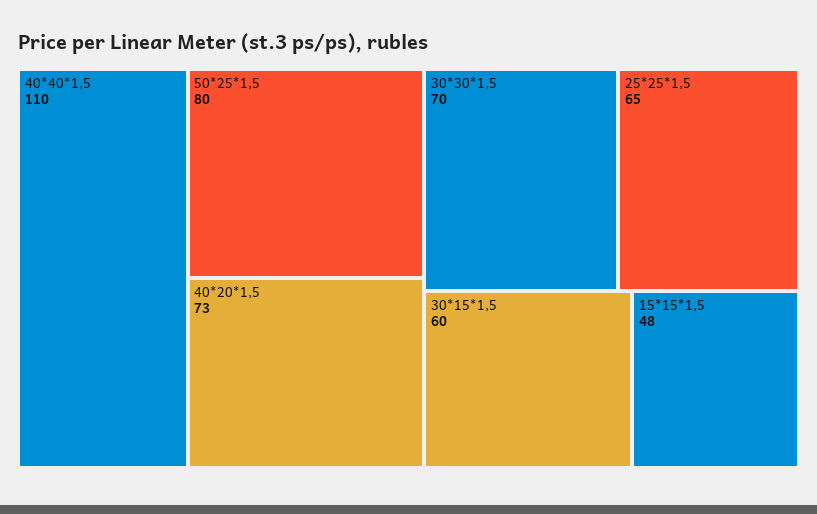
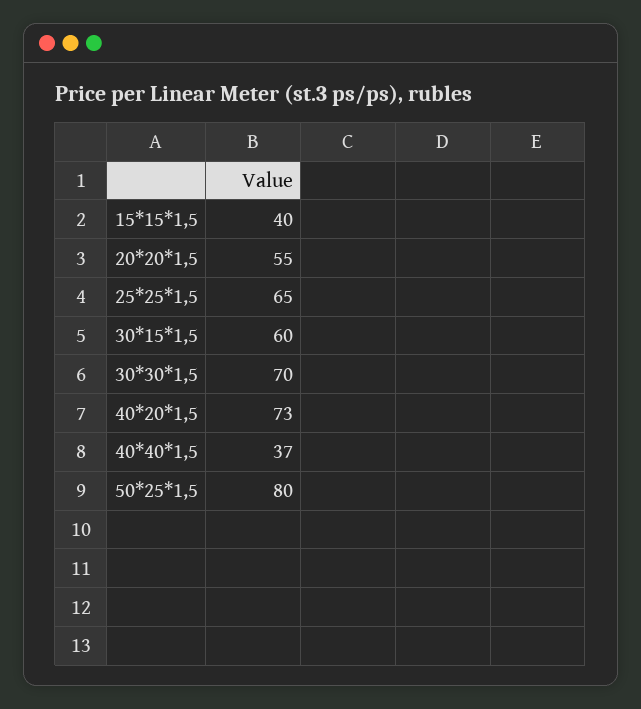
  {
-   "40*40*1,5": 110,
+   "40*40*1,5": 37,
    "50*25*1,5": 80,
    "40*20*1,5": 73,
    "30*30*1,5": 70,
    "25*25*1,5": 65,
    "30*15*1,5": 60,
-   "15*15*1,5": 48
+   "15*15*1,5": 40,
+   "20*20*1,5": 55
  }

